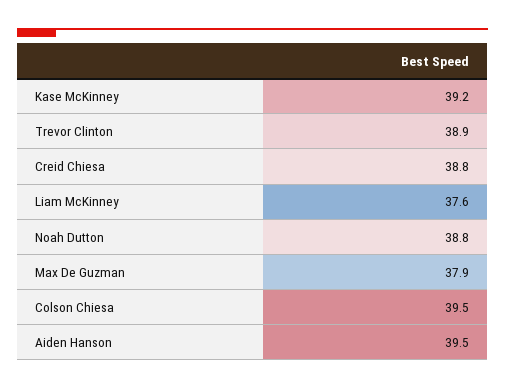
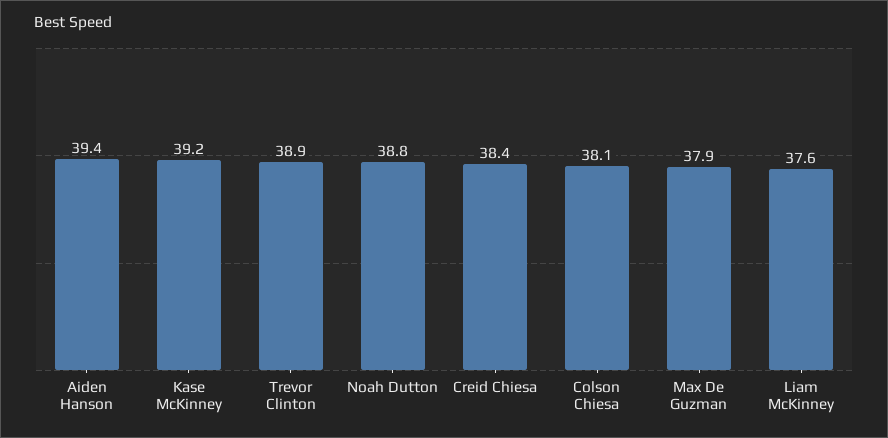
  {
    "Kase McKinney": 39.2,
    "Trevor Clinton": 38.9,
-   "Creid Chiesa": 38.8,
+   "Creid Chiesa": 38.4,
    "Liam McKinney": 37.6,
    "Noah Dutton": 38.8,
    "Max De Guzman": 37.9,
-   "Colson Chiesa": 39.5,
+   "Colson Chiesa": 38.1,
-   "Aiden Hanson": 39.5
+   "Aiden Hanson": 39.4
  }

